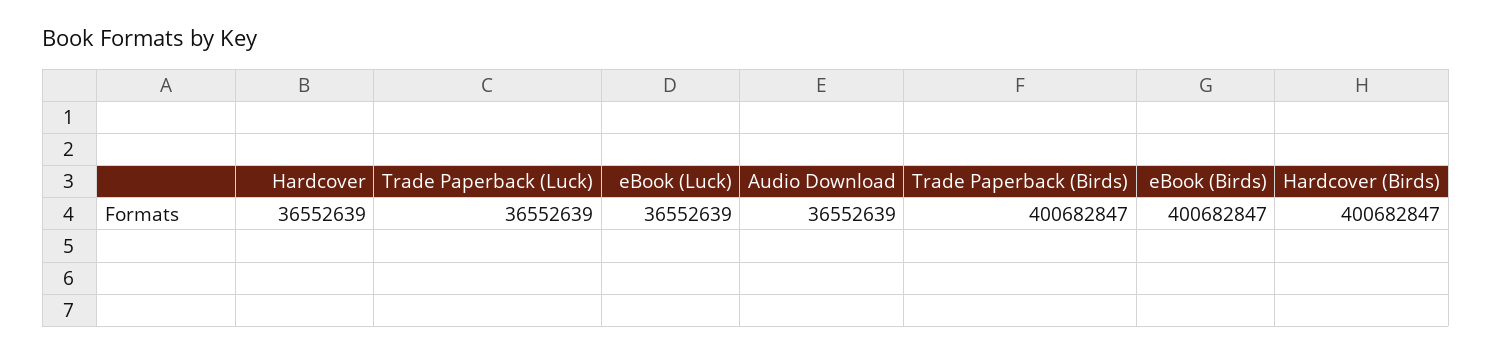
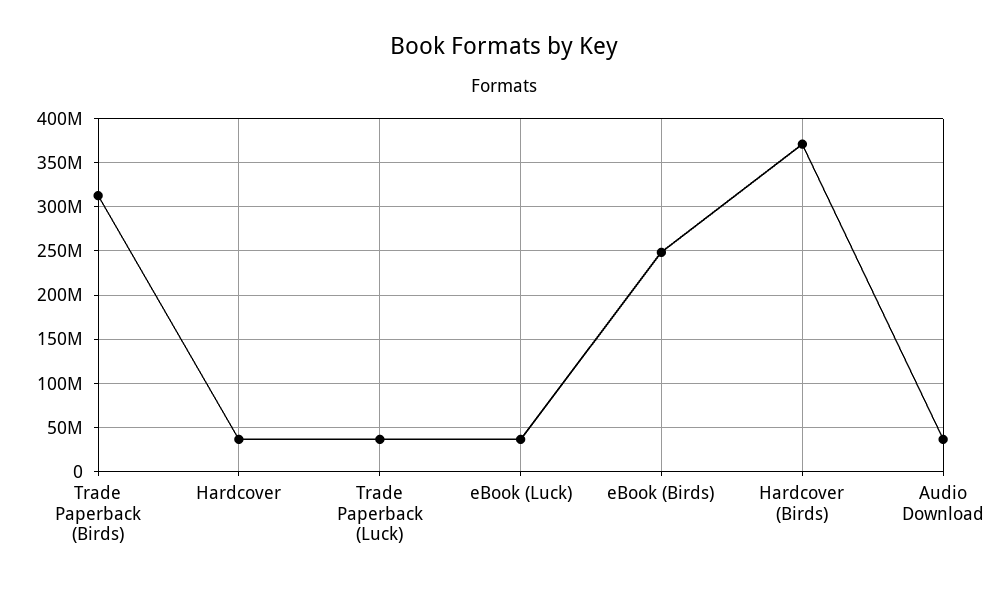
  {
    "Hardcover": 36552639,
    "Trade Paperback (Luck)": 36552639,
    "eBook (Luck)": 36552639,
    "Audio Download": 36552639,
-   "Trade Paperback (Birds)": 400682847,
+   "Trade Paperback (Birds)": 310000000,
-   "eBook (Birds)": 400682847,
+   "eBook (Birds)": 250000000,
-   "Hardcover (Birds)": 400682847
+   "Hardcover (Birds)": 370000000
  }

